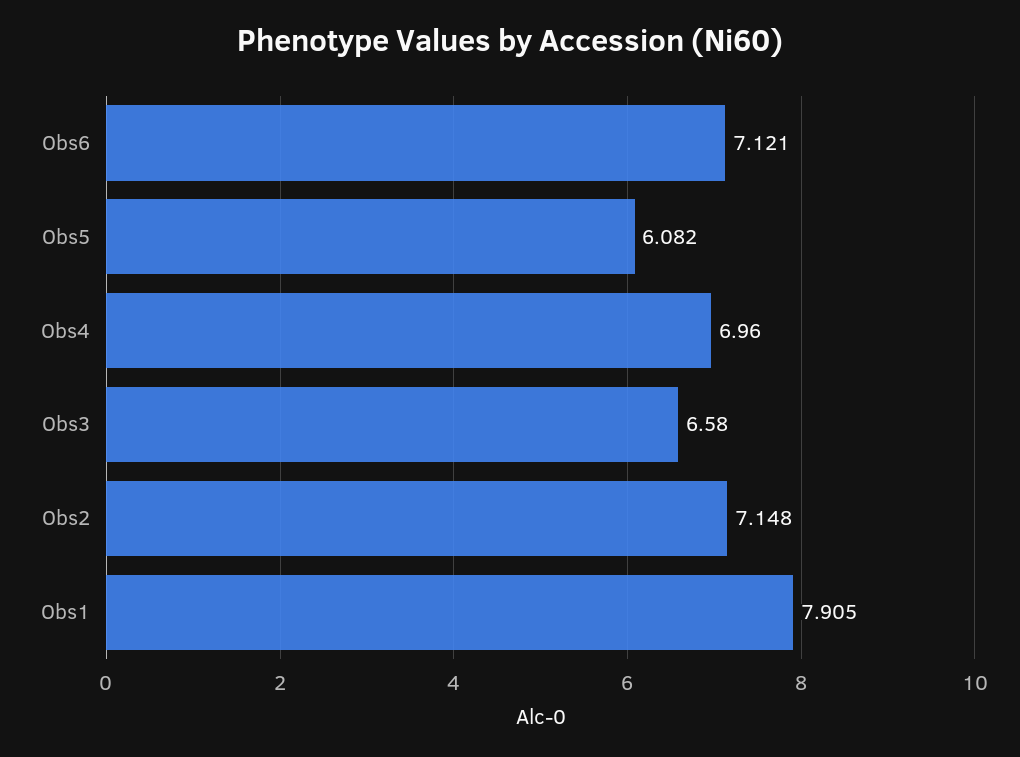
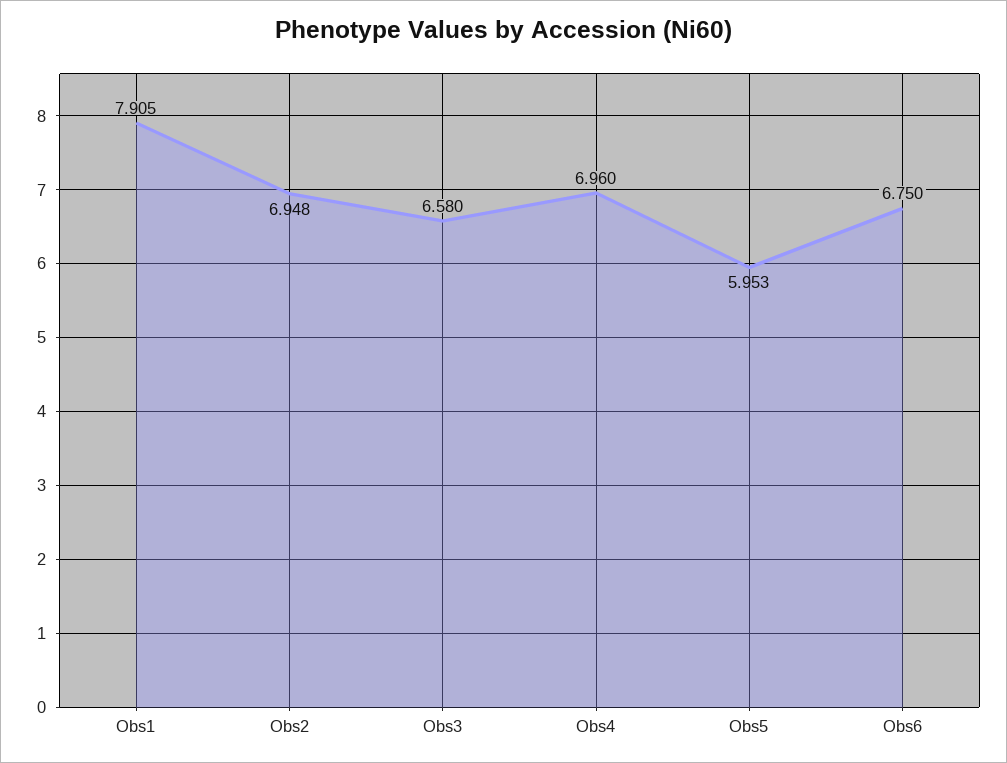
  {
-   "Obs6": 7.121,
+   "Obs6": 6.75,
-   "Obs5": 6.082,
+   "Obs5": 5.953,
    "Obs4": 6.96,
    "Obs3": 6.58,
-   "Obs2": 7.148,
+   "Obs2": 6.948,
    "Obs1": 7.905
  }

